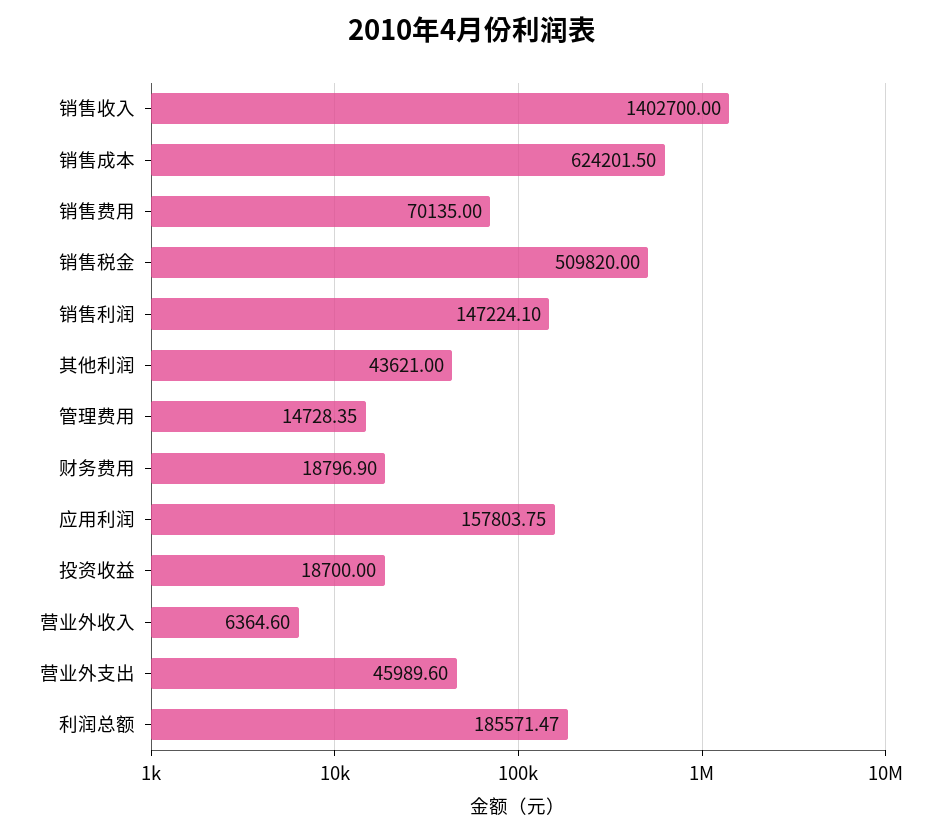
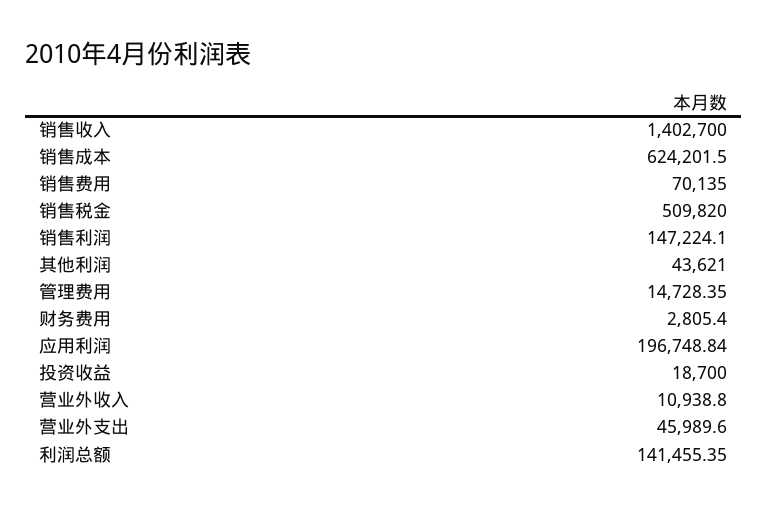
  {
    "销售收入": 1402700,
    "销售成本": 624201.5,
    "销售费用": 70135,
    "销售税金": 509820,
    "销售利润": 147224.1,
    "其他利润": 43621,
    "管理费用": 14728.35,
-   "财务费用": 18796.9,
+   "财务费用": 2805.4,
-   "应用利润": 157803.75,
+   "应用利润": 196748.84,
    "投资收益": 18700,
-   "营业外收入": 6364.6,
+   "营业外收入": 10938.8,
    "营业外支出": 45989.6,
-   "利润总额": 185571.47
+   "利润总额": 141455.35
  }

